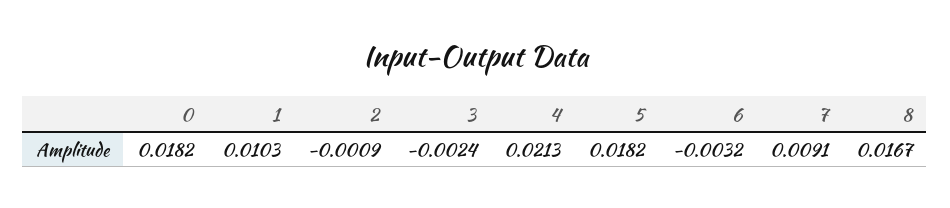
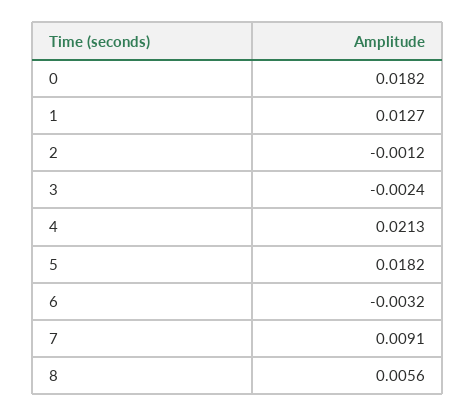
  {
    "0": 0.0182,
-   "1": 0.0103,
+   "1": 0.0127,
-   "2": -0.0009,
+   "2": -0.0012,
    "3": -0.0024,
    "4": 0.0213,
    "5": 0.0182,
    "6": -0.0032,
    "7": 0.0091,
-   "8": 0.0167
+   "8": 0.0056
  }

